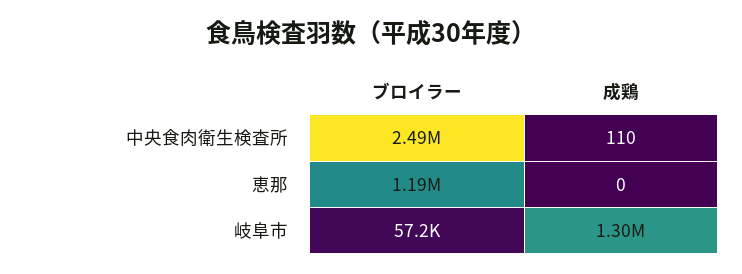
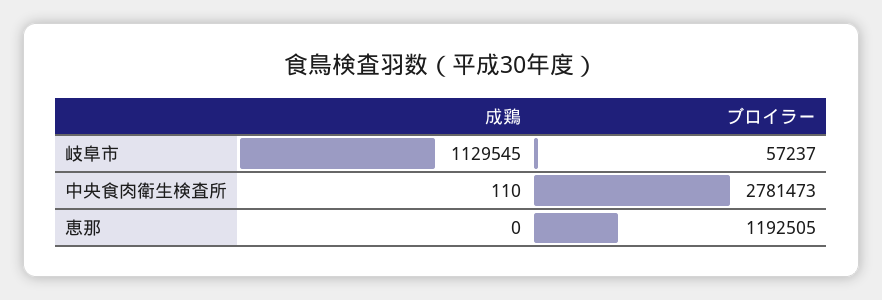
  {
    "ブロイラー": {
-     "中央食肉衛生検査所": 2490000,
+     "中央食肉衛生検査所": 2781473,
      "恵那": 1192505,
      "岐阜市": 57237
    },
    "成鶏": {
      "中央食肉衛生検査所": 110,
      "恵那": 0,
-     "岐阜市": 1300000
+     "岐阜市": 1129545
    }
  }

